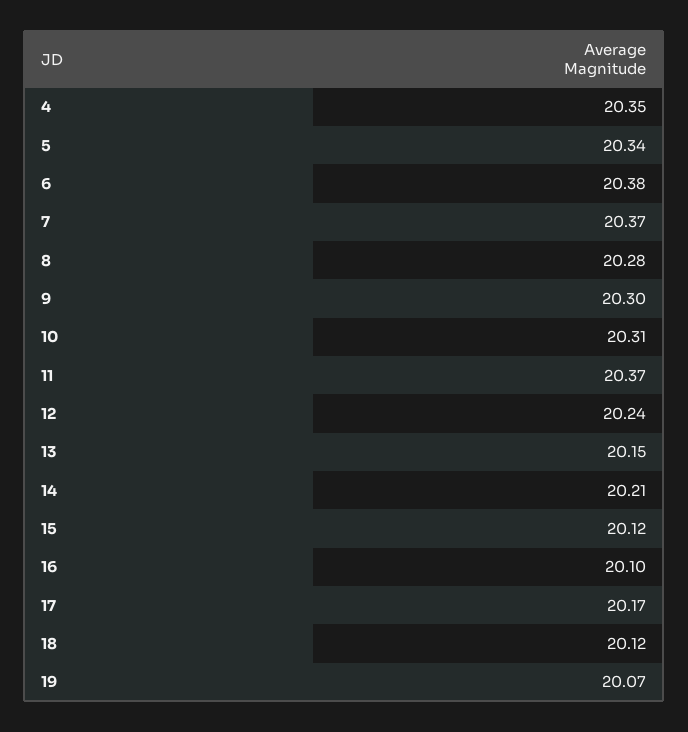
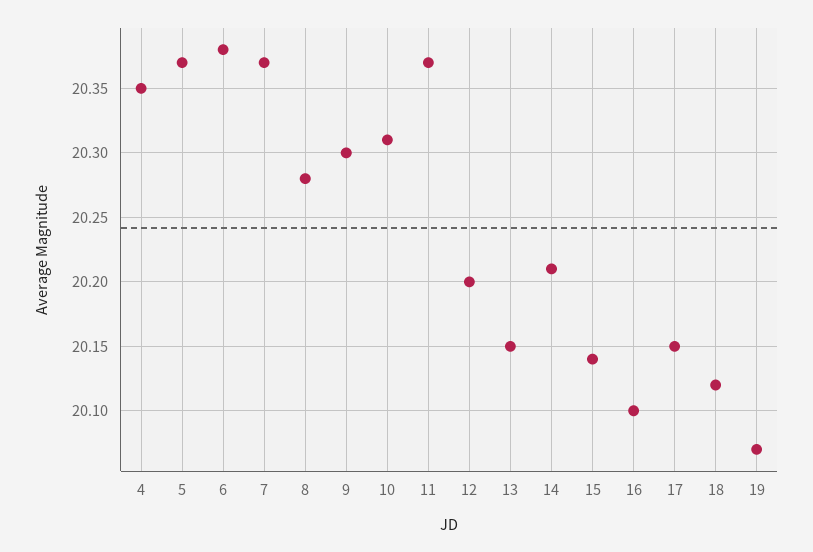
  {
    "4": 20.35,
-   "5": 20.34,
+   "5": 20.37,
    "6": 20.38,
    "7": 20.37,
    "8": 20.28,
    "9": 20.3,
    "10": 20.31,
    "11": 20.37,
-   "12": 20.24,
+   "12": 20.2,
    "13": 20.15,
    "14": 20.21,
-   "15": 20.12,
+   "15": 20.14,
    "16": 20.1,
-   "17": 20.17,
+   "17": 20.15,
    "18": 20.12,
    "19": 20.07
  }

